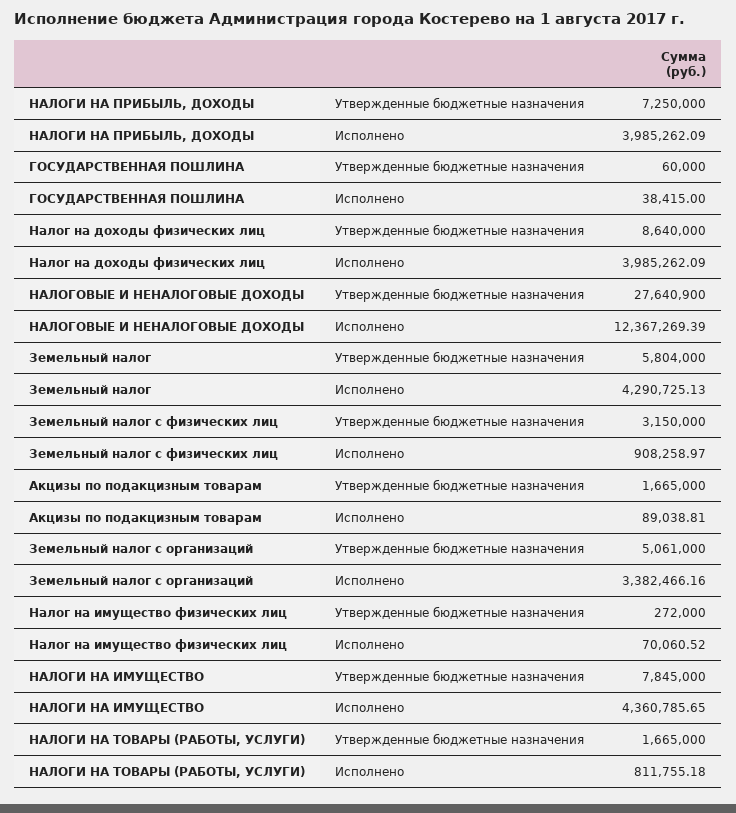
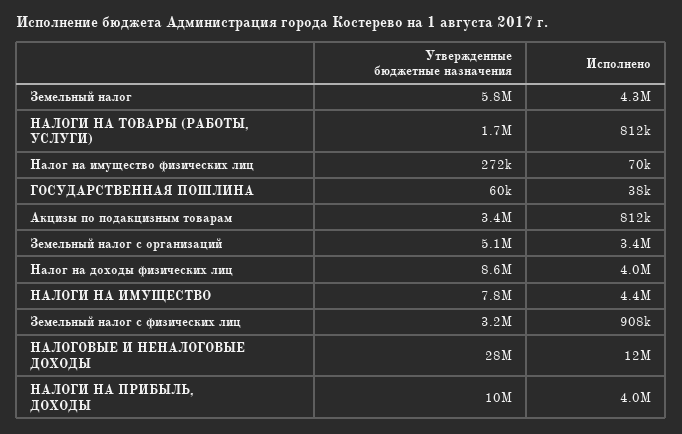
  {
    "НАЛОГИ НА ПРИБЫЛЬ, ДОХОДЫ": {
-     "Утвержденные бюджетные назначения": 7250000,
+     "Утвержденные бюджетные назначения": 10000000,
      "Исполнено": 3985262.09
    },
    "ГОСУДАРСТВЕННАЯ ПОШЛИНА": {
      "Утвержденные бюджетные назначения": 60000,
      "Исполнено": 38415
    },
    "Налог на доходы физических лиц": {
      "Утвержденные бюджетные назначения": 8640000,
      "Исполнено": 3985262.09
    },
    "НАЛОГОВЫЕ И НЕНАЛОГОВЫЕ ДОХОДЫ": {
      "Утвержденные бюджетные назначения": 27640900,
      "Исполнено": 12367269.39
    },
    "Земельный налог": {
      "Утвержденные бюджетные назначения": 5804000,
      "Исполнено": 4290725.13
    },
    "Земельный налог с физических лиц": {
      "Утвержденные бюджетные назначения": 3150000,
      "Исполнено": 908258.97
    },
    "Акцизы по подакцизным товарам": {
-     "Утвержденные бюджетные назначения": 1665000,
+     "Утвержденные бюджетные назначения": 3400000,
-     "Исполнено": 89038.81
+     "Исполнено": 812000
    },
    "Земельный налог с организаций": {
      "Утвержденные бюджетные назначения": 5061000,
      "Исполнено": 3382466.16
    },
    "Налог на имущество физических лиц": {
      "Утвержденные бюджетные назначения": 272000,
      "Исполнено": 70060.52
    },
    "НАЛОГИ НА ИМУЩЕСТВО": {
      "Утвержденные бюджетные назначения": 7845000,
      "Исполнено": 4360785.65
    },
    "НАЛОГИ НА ТОВАРЫ (РАБОТЫ, УСЛУГИ)": {
      "Утвержденные бюджетные назначения": 1665000,
      "Исполнено": 811755.18
    }
  }

